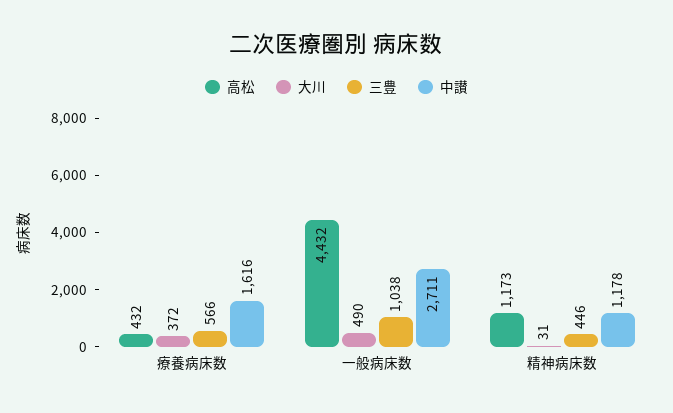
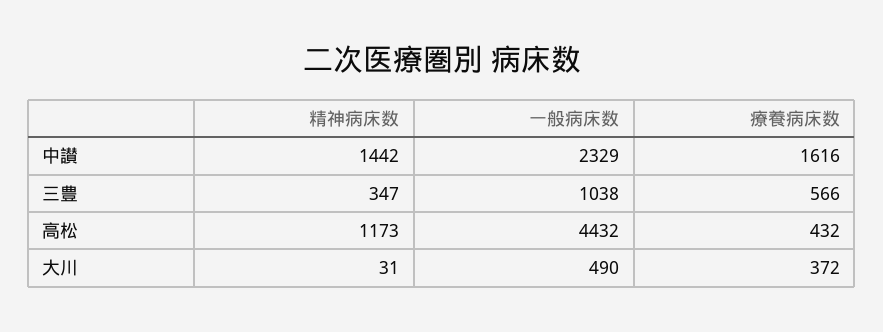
  {
    "高松": {
      "療養病床数": 432,
      "一般病床数": 4432,
      "精神病床数": 1173
    },
    "大川": {
      "療養病床数": 372,
      "一般病床数": 490,
      "精神病床数": 31
    },
    "三豊": {
      "療養病床数": 566,
      "一般病床数": 1038,
-     "精神病床数": 446
+     "精神病床数": 347
    },
    "中讃": {
      "療養病床数": 1616,
-     "一般病床数": 2711,
+     "一般病床数": 2329,
-     "精神病床数": 1178
+     "精神病床数": 1442
    }
  }

